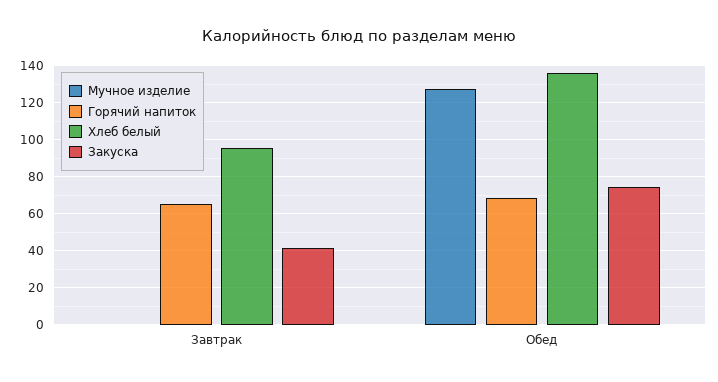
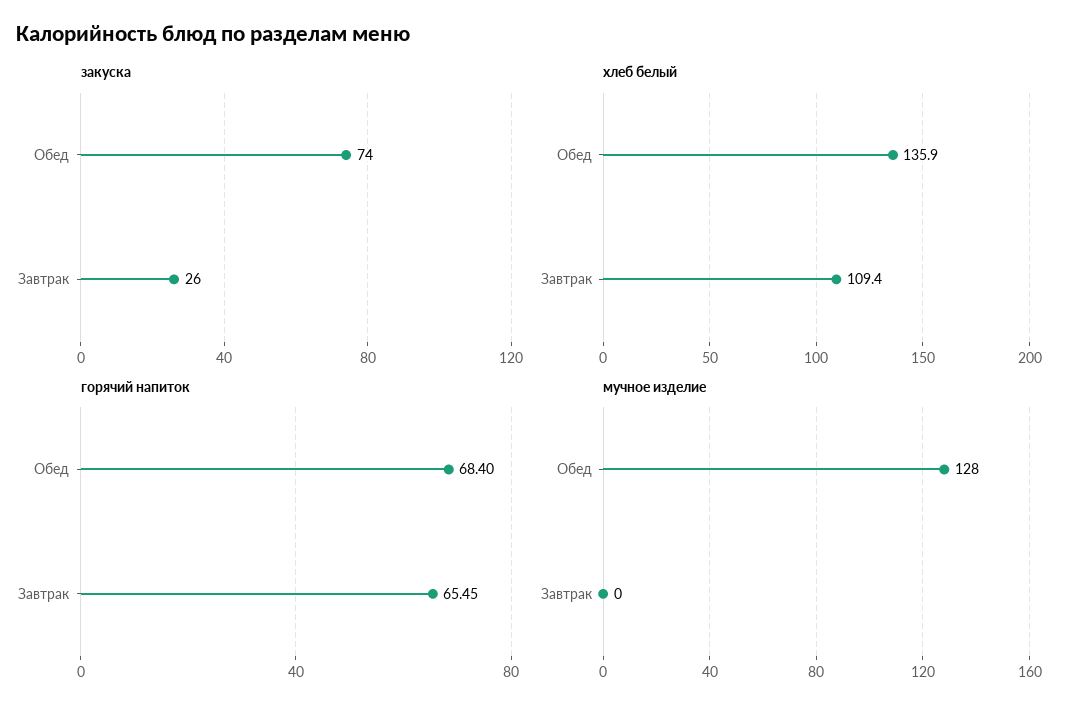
  {
    "Мучное изделие": {
      "Завтрак": 0,
      "Обед": 128
    },
    "Горячий напиток": {
      "Завтрак": 65.45,
      "Обед": 68.4
    },
    "Хлеб белый": {
-     "Завтрак": 95,
+     "Завтрак": 109.4,
      "Обед": 135.9
    },
    "Закуска": {
-     "Завтрак": 40,
+     "Завтрак": 26,
      "Обед": 74
    }
  }

